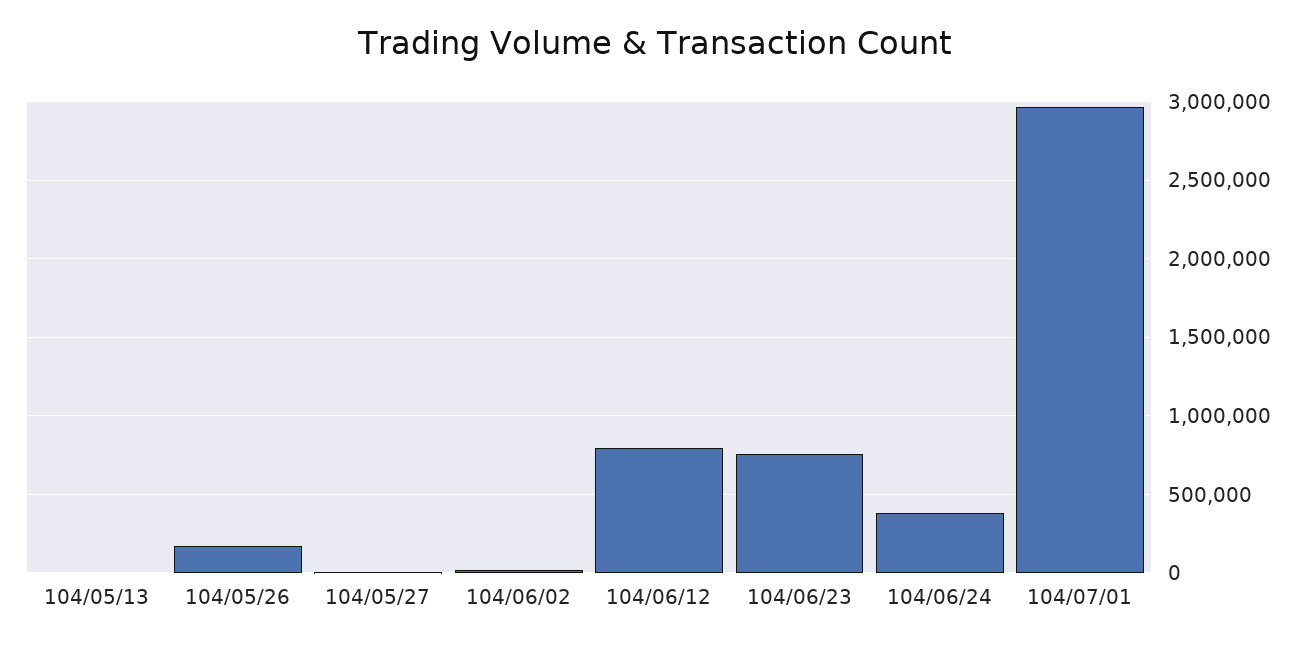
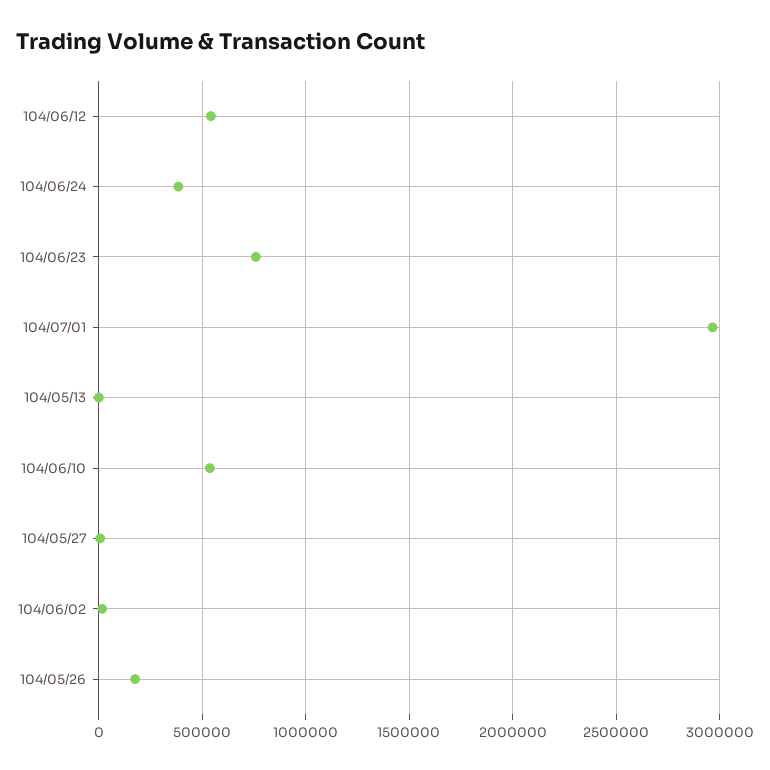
  {
    "104/05/13": 0,
    "104/05/26": 150000,
    "104/05/27": 0,
    "104/06/02": 0,
-   "104/06/12": 800000,
+   "104/06/12": 550000,
    "104/06/23": 750000,
    "104/06/24": 400000,
-   "104/07/01": 2950000
+   "104/07/01": 2950000,
+   "104/06/10": 550000
  }

